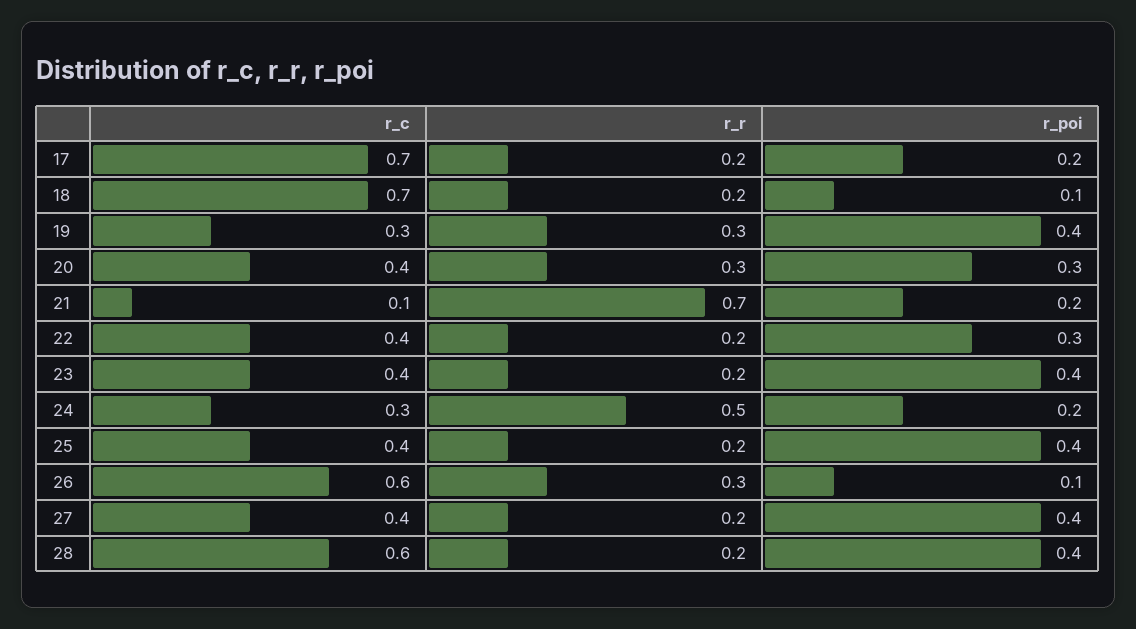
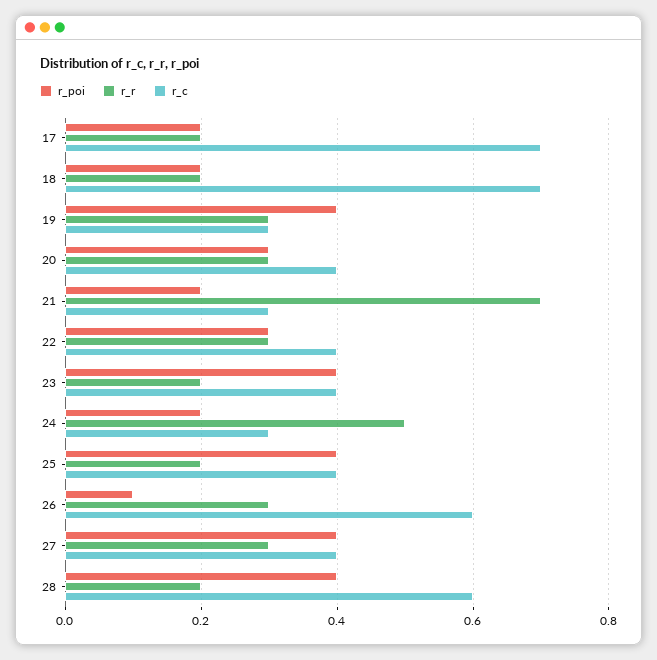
  {
    "r_c": {
      "17": 0.7,
      "18": 0.7,
      "19": 0.3,
      "20": 0.4,
-     "21": 0.1,
+     "21": 0.3,
      "22": 0.4,
      "23": 0.4,
      "24": 0.3,
      "25": 0.4,
      "26": 0.6,
      "27": 0.4,
      "28": 0.6
    },
    "r_r": {
      "17": 0.2,
      "18": 0.2,
      "19": 0.3,
      "20": 0.3,
      "21": 0.7,
-     "22": 0.2,
+     "22": 0.3,
      "23": 0.2,
      "24": 0.5,
      "25": 0.2,
      "26": 0.3,
-     "27": 0.2,
+     "27": 0.3,
      "28": 0.2
    },
    "r_poi": {
      "17": 0.2,
-     "18": 0.1,
+     "18": 0.2,
      "19": 0.4,
      "20": 0.3,
      "21": 0.2,
      "22": 0.3,
      "23": 0.4,
      "24": 0.2,
      "25": 0.4,
      "26": 0.1,
      "27": 0.4,
      "28": 0.4
    }
  }

